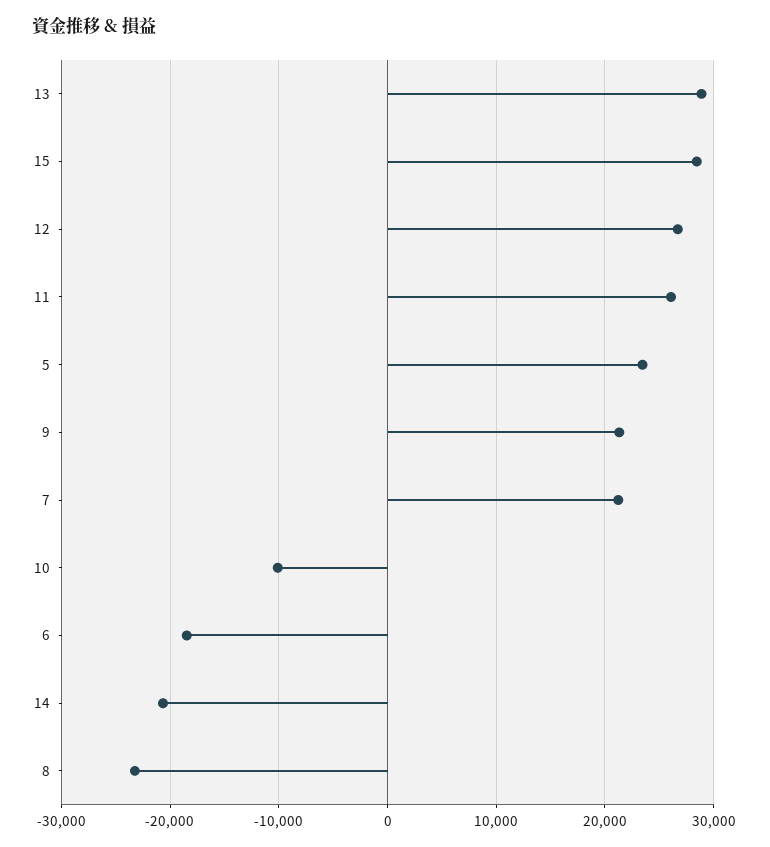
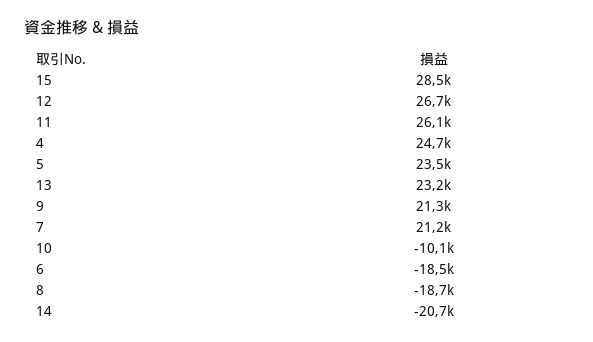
  {
-   "13": 29000,
+   "13": 23200,
    "15": 28500,
    "12": 26700,
    "11": 26100,
    "5": 23500,
    "9": 21300,
    "7": 21200,
    "10": -10100,
    "6": -18500,
    "14": -20700,
-   "8": -23000
+   "8": -18700,
+   "4": 24700
  }

